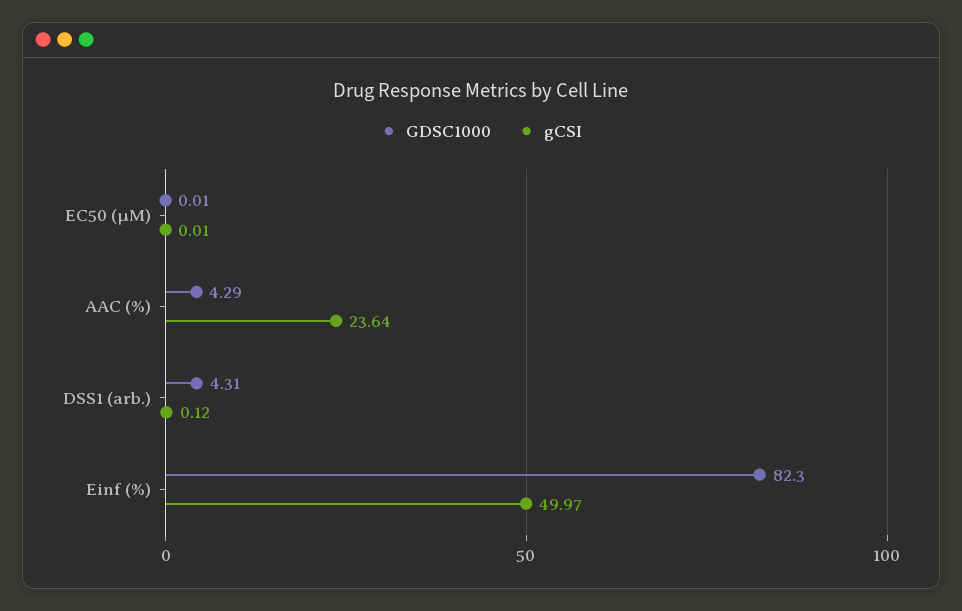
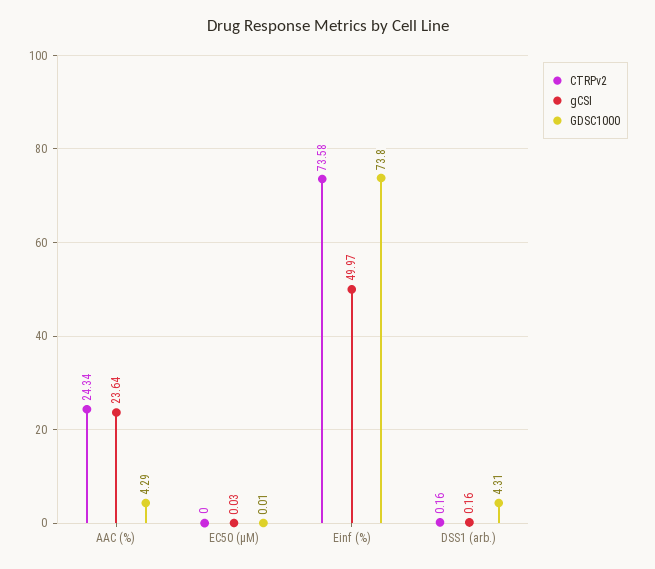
  {
    "GDSC1000": {
      "EC50 (µM)": 0.01,
      "AAC (%)": 4.29,
      "DSS1 (arb.)": 4.31,
-     "Einf (%)": 82.3
+     "Einf (%)": 73.8
    },
    "gCSI": {
-     "EC50 (µM)": 0.01,
+     "EC50 (µM)": 0.03,
      "AAC (%)": 23.64,
-     "DSS1 (arb.)": 0.12,
+     "DSS1 (arb.)": 0.16,
      "Einf (%)": 49.97
-   }
+   },
+   "CTRPv2": {
+     "AAC (%)": 24.34,
+     "EC50 (µM)": 0,
+     "Einf (%)": 73.58,
+     "DSS1 (arb.)": 0.16
+   }
  }

